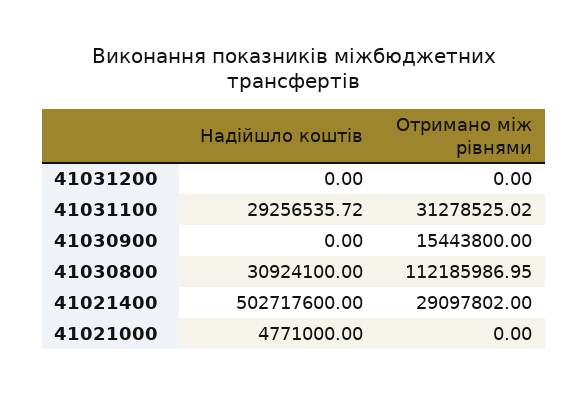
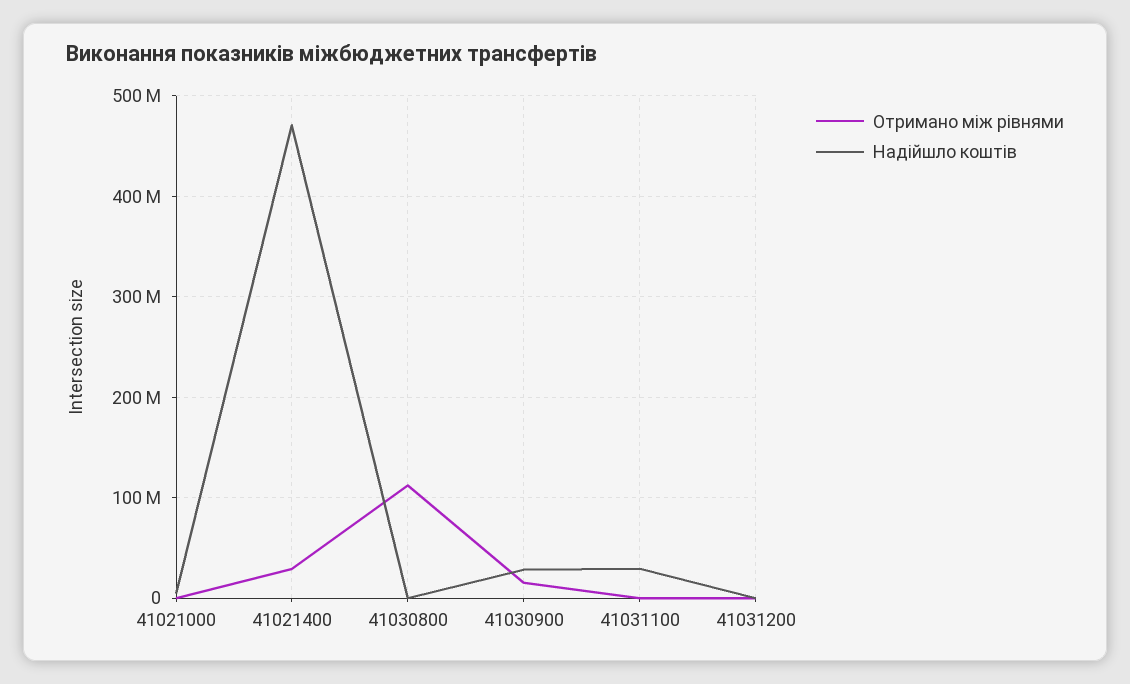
  {
    "Надійшло коштів": {
      "41031200": 0,
      "41031100": 29256535.72,
-     "41030900": 0,
+     "41030900": 30000000,
-     "41030800": 30924100,
+     "41030800": 0,
-     "41021400": 502717600,
+     "41021400": 470000000,
      "41021000": 4771000
    },
    "Отримано між рівнями": {
      "41031200": 0,
-     "41031100": 31278525.02,
+     "41031100": 0,
      "41030900": 15443800,
      "41030800": 112185986.95,
      "41021400": 29097802,
      "41021000": 0
    }
  }

